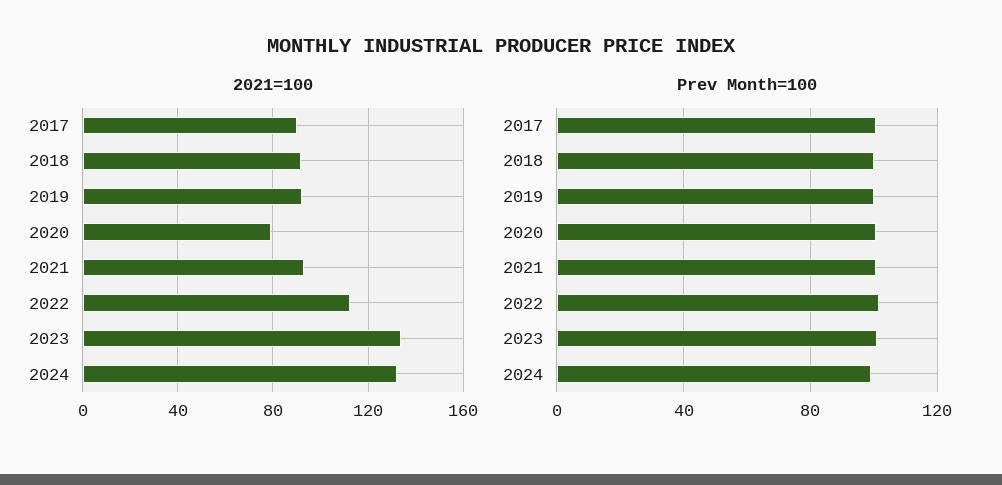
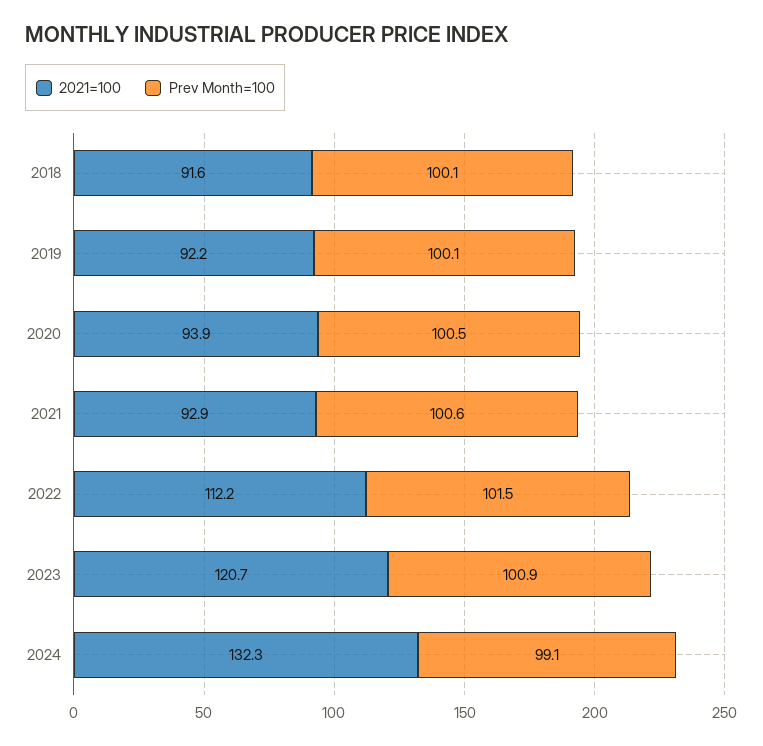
  {
    "2021=100": {
-     "2017": 90,
      "2018": 91.6,
      "2019": 92.2,
-     "2020": 80,
+     "2020": 93.9,
      "2021": 92.9,
      "2022": 112.2,
-     "2023": 135,
+     "2023": 120.7,
      "2024": 132.3
    },
    "Prev Month=100": {
-     "2017": 100,
      "2018": 100.1,
      "2019": 100.1,
      "2020": 100.5,
      "2021": 100.6,
      "2022": 101.5,
      "2023": 100.9,
      "2024": 99.1
    }
  }

